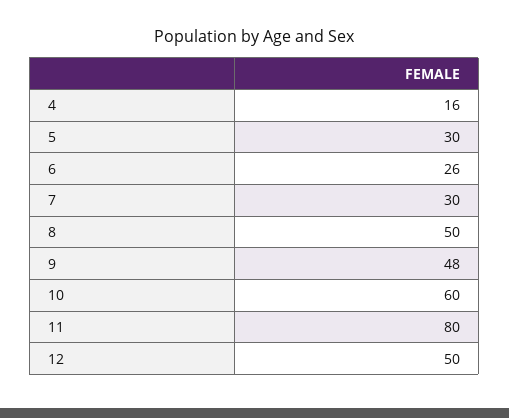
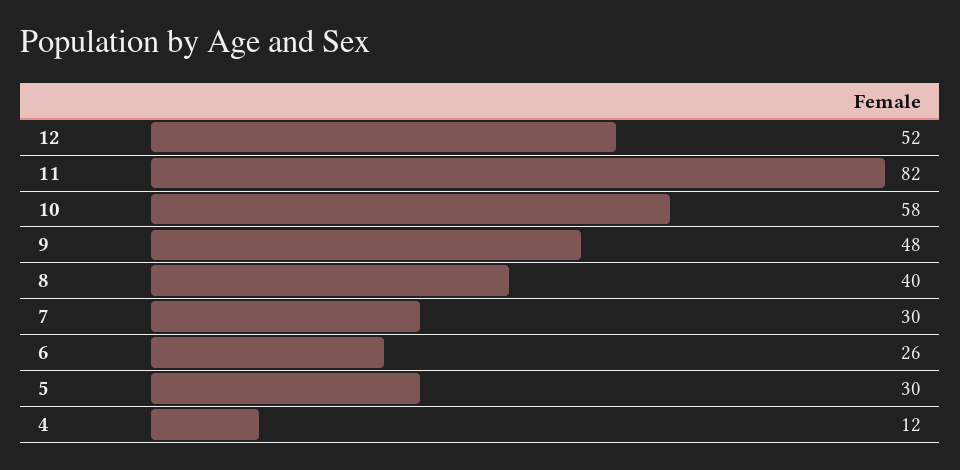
  {
-   "4": 16,
+   "4": 12,
    "5": 30,
    "6": 26,
    "7": 30,
-   "8": 50,
+   "8": 40,
    "9": 48,
-   "10": 60,
+   "10": 58,
-   "11": 80,
+   "11": 82,
-   "12": 50
+   "12": 52
  }

